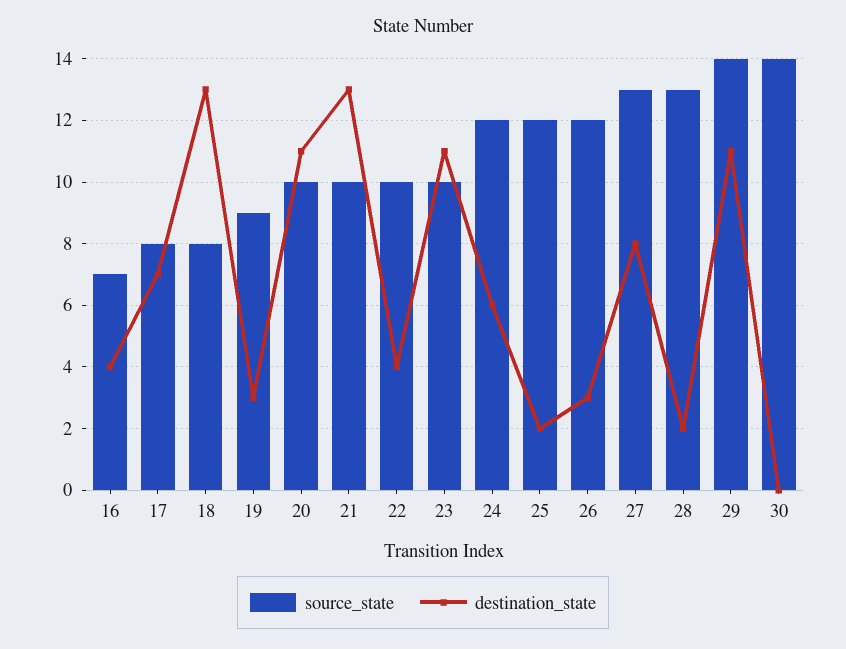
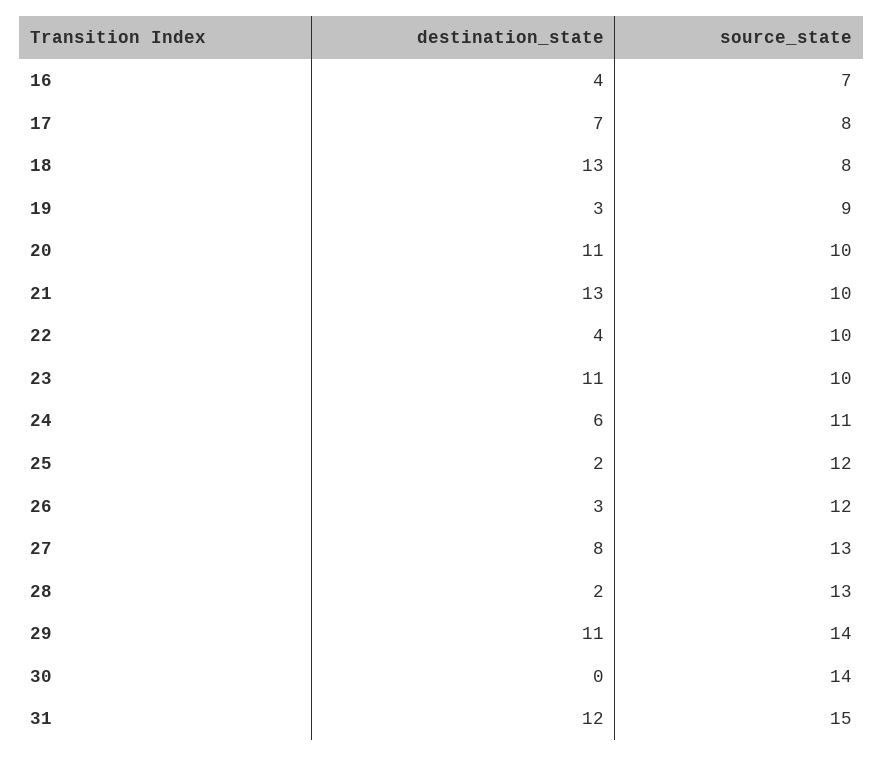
  {
    "source_state": {
      "16": 7,
      "17": 8,
      "18": 8,
      "19": 9,
      "20": 10,
      "21": 10,
      "22": 10,
      "23": 10,
-     "24": 12,
+     "24": 11,
      "25": 12,
      "26": 12,
      "27": 13,
      "28": 13,
      "29": 14,
-     "30": 14
+     "30": 14,
+     "31": 15
    },
    "destination_state": {
      "16": 4,
      "17": 7,
      "18": 13,
      "19": 3,
      "20": 11,
      "21": 13,
      "22": 4,
      "23": 11,
      "24": 6,
      "25": 2,
      "26": 3,
      "27": 8,
      "28": 2,
      "29": 11,
-     "30": 0
+     "30": 0,
+     "31": 12
    }
  }

